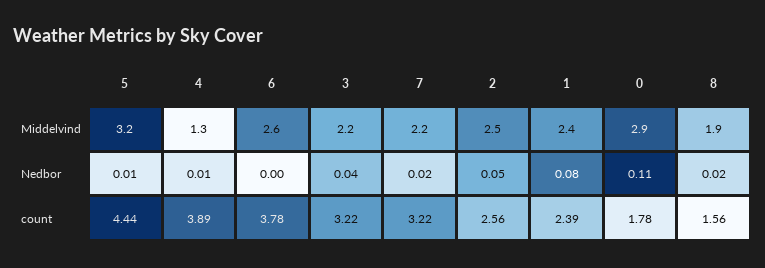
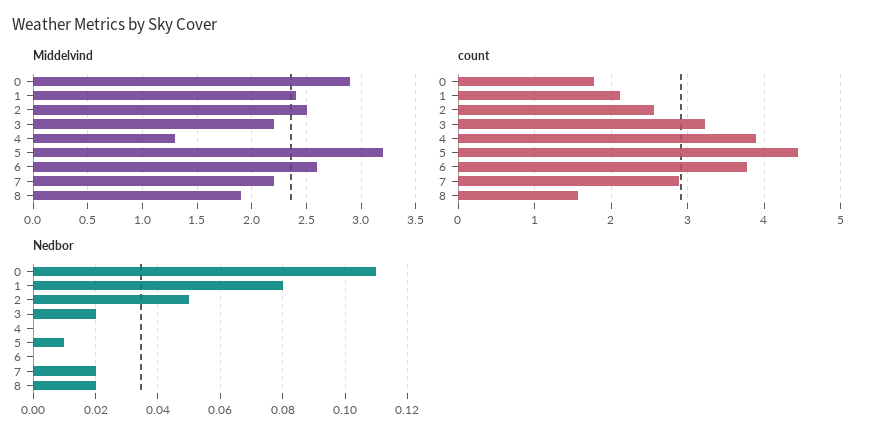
  {
    "Middelvind": {
      "5": 3.2,
      "4": 1.3,
      "6": 2.6,
      "3": 2.2,
      "7": 2.2,
      "2": 2.5,
      "1": 2.4,
      "0": 2.9,
      "8": 1.9
    },
    "Nedbor": {
      "5": 0.01,
-     "4": 0.01,
+     "4": 0,
      "6": 0,
-     "3": 0.04,
+     "3": 0.02,
      "7": 0.02,
      "2": 0.05,
      "1": 0.08,
      "0": 0.11,
      "8": 0.02
    },
    "count": {
      "5": 4.44,
      "4": 3.89,
      "6": 3.78,
      "3": 3.22,
-     "7": 3.22,
+     "7": 2.9,
      "2": 2.56,
-     "1": 2.39,
+     "1": 2.1,
      "0": 1.78,
      "8": 1.56
    }
  }

